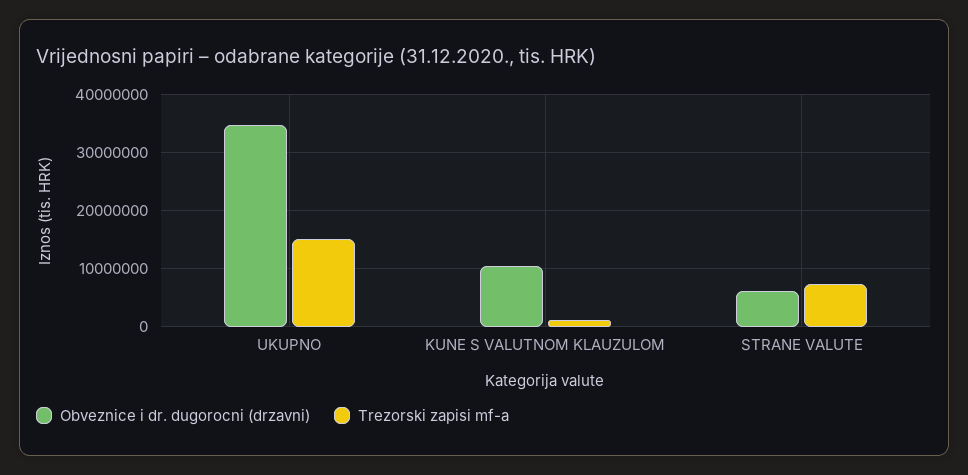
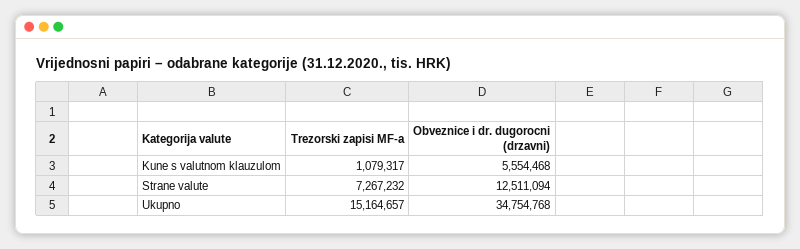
  {
    "Obveznice i dr. dugorocni (drzavni)": {
      "UKUPNO": 34754768,
-     "KUNE S VALUTNOM KLAUZULOM": 10000000,
+     "KUNE S VALUTNOM KLAUZULOM": 5554468,
-     "STRANE VALUTE": 6000000
+     "STRANE VALUTE": 12511094
    },
    "Trezorski zapisi mf-a": {
      "UKUPNO": 15164657,
      "KUNE S VALUTNOM KLAUZULOM": 1079317,
      "STRANE VALUTE": 7267232
    }
  }

